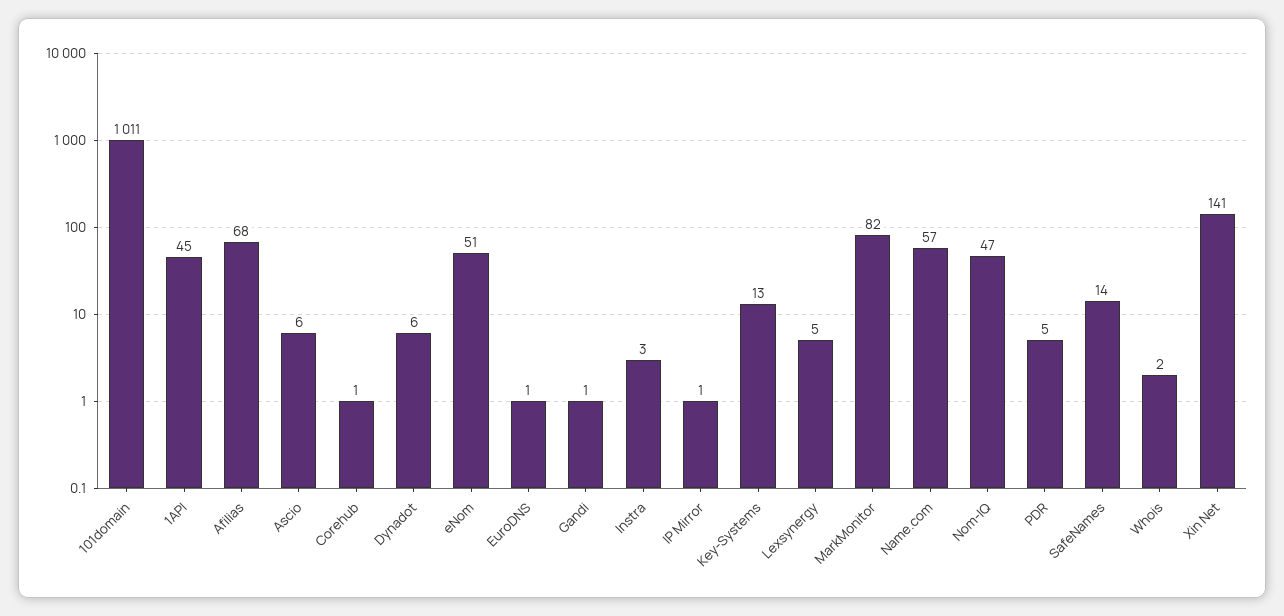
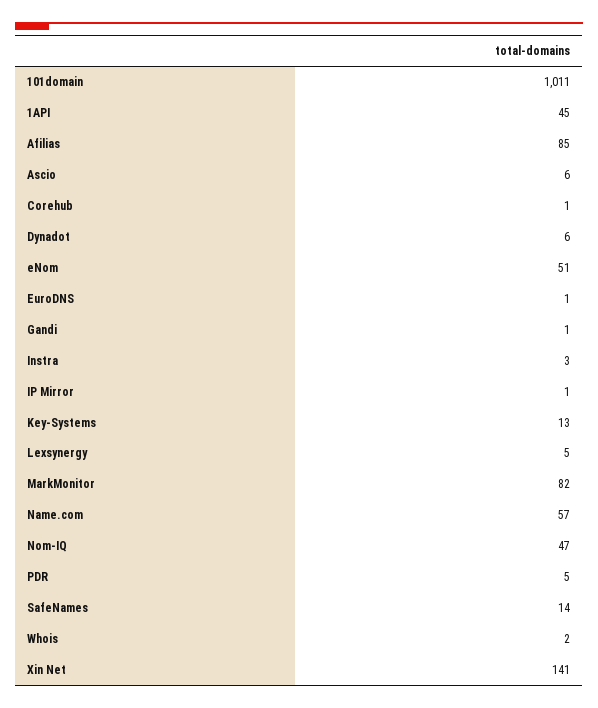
  {
    "101domain": 1011,
    "1API": 45,
-   "Afilias": 68,
+   "Afilias": 85,
    "Ascio": 6,
    "Corehub": 1,
    "Dynadot": 6,
    "eNom": 51,
    "EuroDNS": 1,
    "Gandi": 1,
    "Instra": 3,
    "IP Mirror": 1,
    "Key-Systems": 13,
    "Lexsynergy": 5,
    "MarkMonitor": 82,
    "Name.com": 57,
    "Nom-IQ": 47,
    "PDR": 5,
    "SafeNames": 14,
    "Whois": 2,
    "Xin Net": 141
  }

